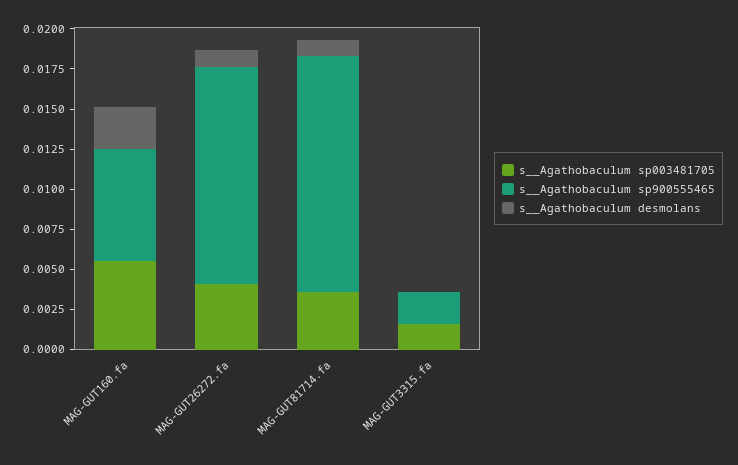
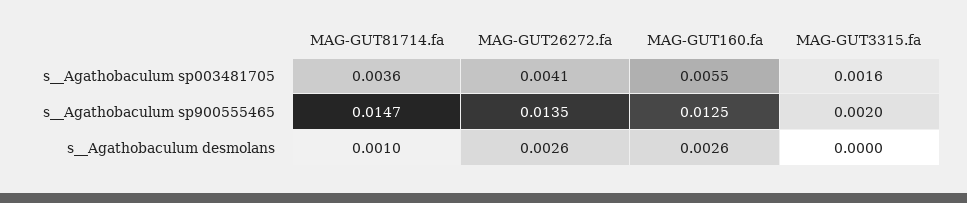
  {
    "s__Agathobaculum sp003481705": {
      "MAG-GUT160.fa": 0.0055,
      "MAG-GUT26272.fa": 0.0041,
      "MAG-GUT81714.fa": 0.0036,
      "MAG-GUT3315.fa": 0.0016
    },
    "s__Agathobaculum sp900555465": {
-     "MAG-GUT160.fa": 0.007,
+     "MAG-GUT160.fa": 0.0125,
      "MAG-GUT26272.fa": 0.0135,
      "MAG-GUT81714.fa": 0.0147,
      "MAG-GUT3315.fa": 0.002
    },
    "s__Agathobaculum desmolans": {
      "MAG-GUT160.fa": 0.0026,
-     "MAG-GUT26272.fa": 0.001,
+     "MAG-GUT26272.fa": 0.0026,
      "MAG-GUT81714.fa": 0.001,
      "MAG-GUT3315.fa": 0
    }
  }

